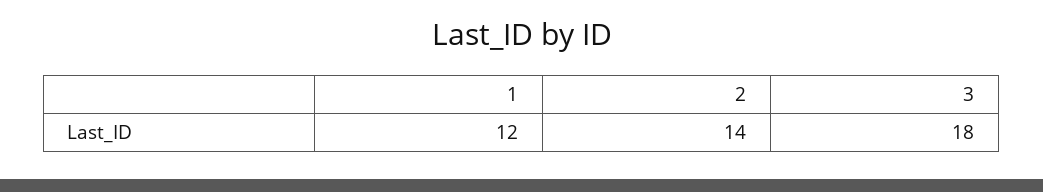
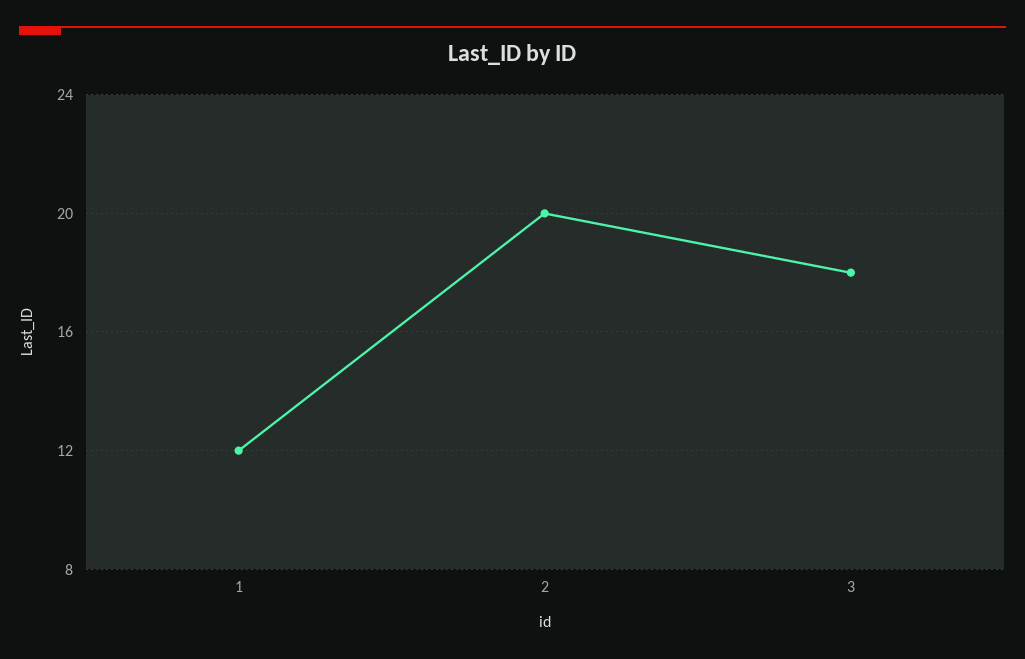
  {
    "1": 12,
-   "2": 14,
+   "2": 20,
    "3": 18
  }

